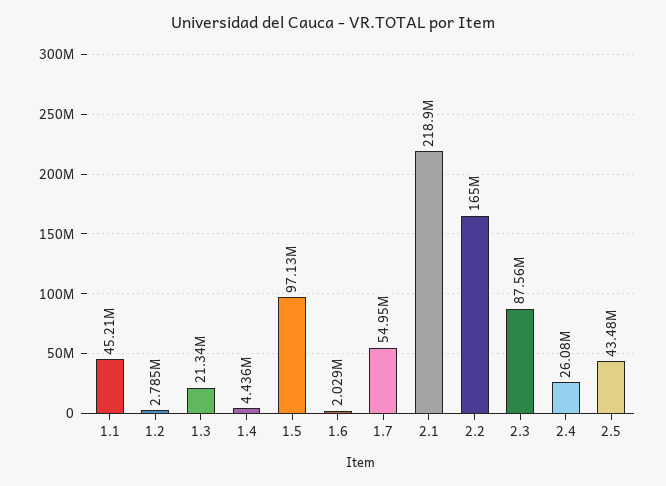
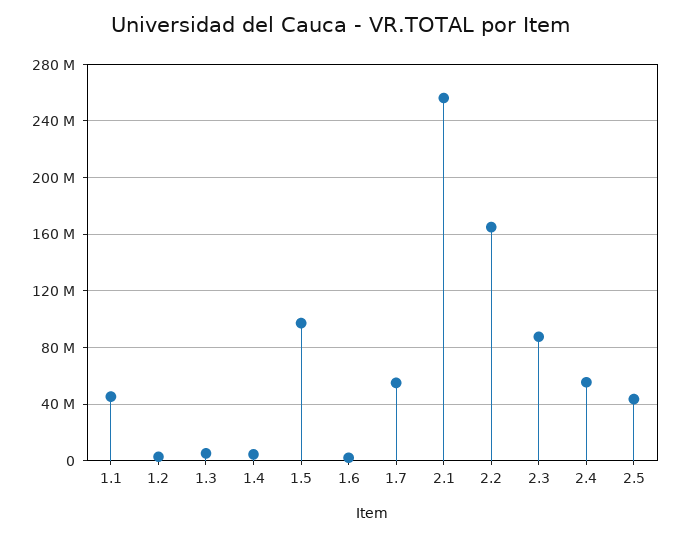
  {
    "1.1": 45210000,
    "1.2": 2785000,
-   "1.3": 21340000,
+   "1.3": 5000000,
    "1.4": 4436000,
    "1.5": 97130000,
    "1.6": 2029000,
    "1.7": 54950000,
-   "2.1": 218900000,
+   "2.1": 255000000,
    "2.2": 165000000,
    "2.3": 87560000,
-   "2.4": 26080000,
+   "2.4": 55000000,
    "2.5": 43480000
  }

